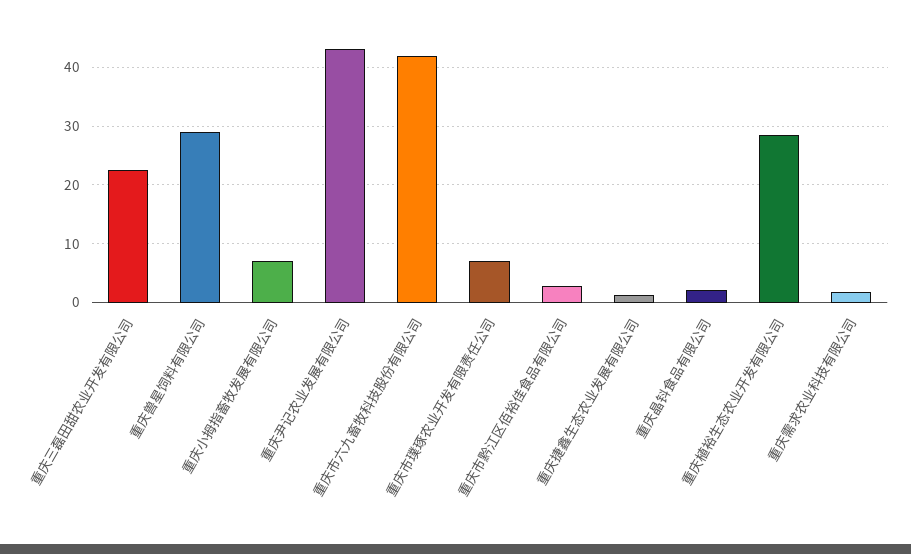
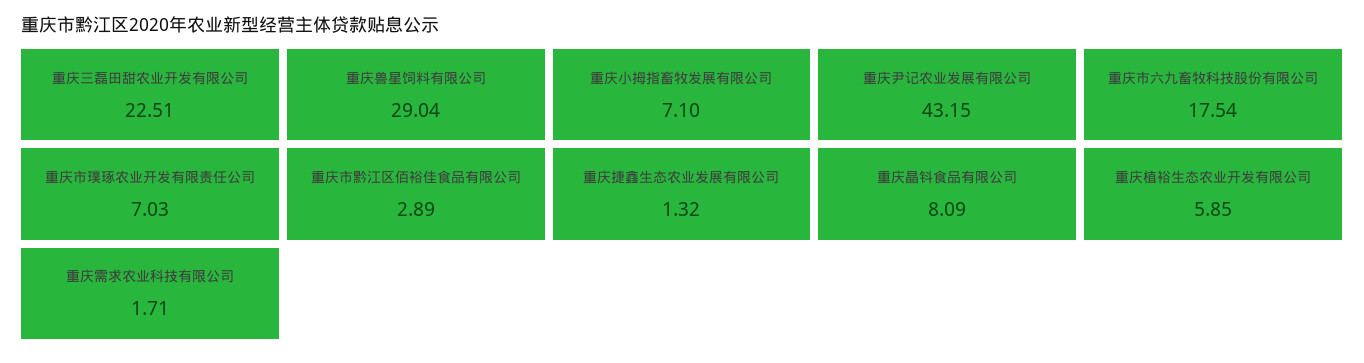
  {
    "重庆三磊田甜农业开发有限公司": 22.51,
    "重庆兽星饲料有限公司": 29.04,
    "重庆小拇指畜牧发展有限公司": 7.1,
    "重庆尹记农业发展有限公司": 43.15,
-   "重庆市六九畜牧科技股份有限公司": 42,
+   "重庆市六九畜牧科技股份有限公司": 17.54,
    "重庆市璞琢农业开发有限责任公司": 7.03,
    "重庆市黔江区佰裕佳食品有限公司": 2.89,
    "重庆捷鑫生态农业发展有限公司": 1.32,
-   "重庆晶钭食品有限公司": 2,
+   "重庆晶钭食品有限公司": 8.09,
-   "重庆植裕生态农业开发有限公司": 28,
+   "重庆植裕生态农业开发有限公司": 5.85,
    "重庆需求农业科技有限公司": 1.71
  }

